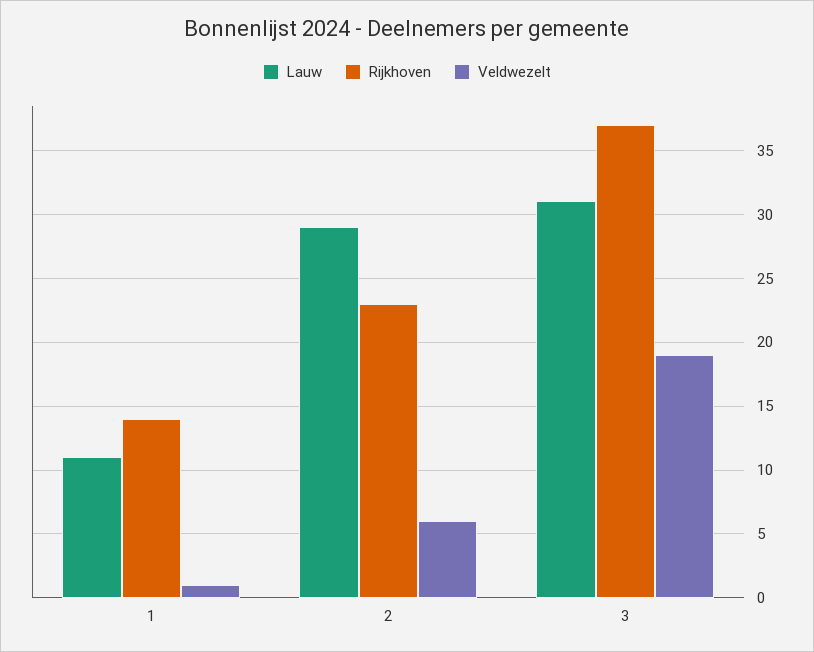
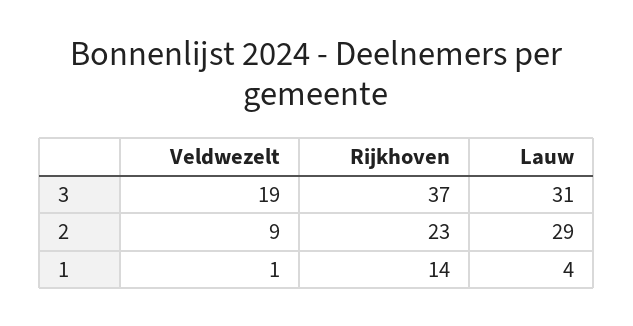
  {
    "Lauw": {
-     "1": 11,
+     "1": 4,
      "2": 29,
      "3": 31
    },
    "Rijkhoven": {
      "1": 14,
      "2": 23,
      "3": 37
    },
    "Veldwezelt": {
      "1": 1,
-     "2": 6,
+     "2": 9,
      "3": 19
    }
  }

